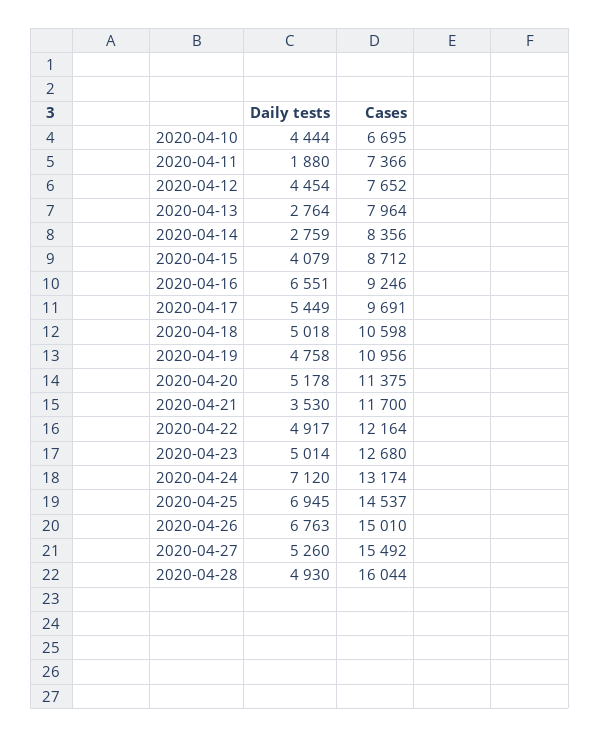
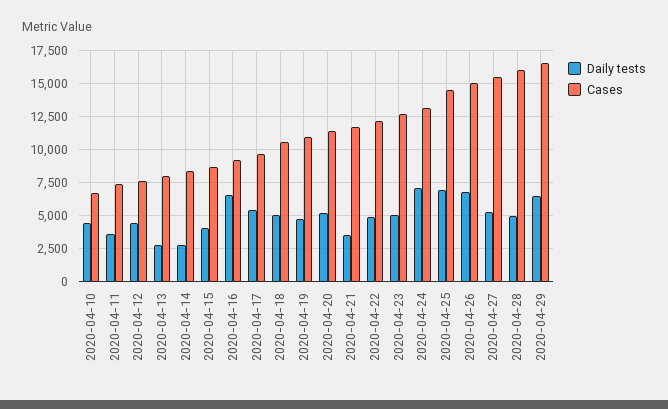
  {
    "Daily tests": {
      "2020-04-10": 4444,
-     "2020-04-11": 1880,
+     "2020-04-11": 3500,
      "2020-04-12": 4454,
      "2020-04-13": 2764,
      "2020-04-14": 2759,
      "2020-04-15": 4079,
      "2020-04-16": 6551,
      "2020-04-17": 5449,
      "2020-04-18": 5018,
      "2020-04-19": 4758,
      "2020-04-20": 5178,
      "2020-04-21": 3530,
      "2020-04-22": 4917,
      "2020-04-23": 5014,
      "2020-04-24": 7120,
      "2020-04-25": 6945,
      "2020-04-26": 6763,
      "2020-04-27": 5260,
-     "2020-04-28": 4930
+     "2020-04-28": 4930,
+     "2020-04-29": 6500
    },
    "Cases": {
      "2020-04-10": 6695,
      "2020-04-11": 7366,
      "2020-04-12": 7652,
      "2020-04-13": 7964,
      "2020-04-14": 8356,
      "2020-04-15": 8712,
      "2020-04-16": 9246,
      "2020-04-17": 9691,
      "2020-04-18": 10598,
      "2020-04-19": 10956,
      "2020-04-20": 11375,
      "2020-04-21": 11700,
      "2020-04-22": 12164,
      "2020-04-23": 12680,
      "2020-04-24": 13174,
      "2020-04-25": 14537,
      "2020-04-26": 15010,
      "2020-04-27": 15492,
-     "2020-04-28": 16044
+     "2020-04-28": 16044,
+     "2020-04-29": 16500
    }
  }

